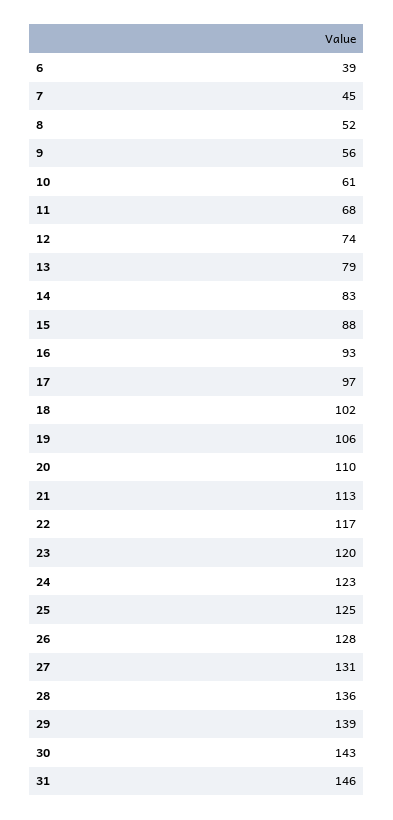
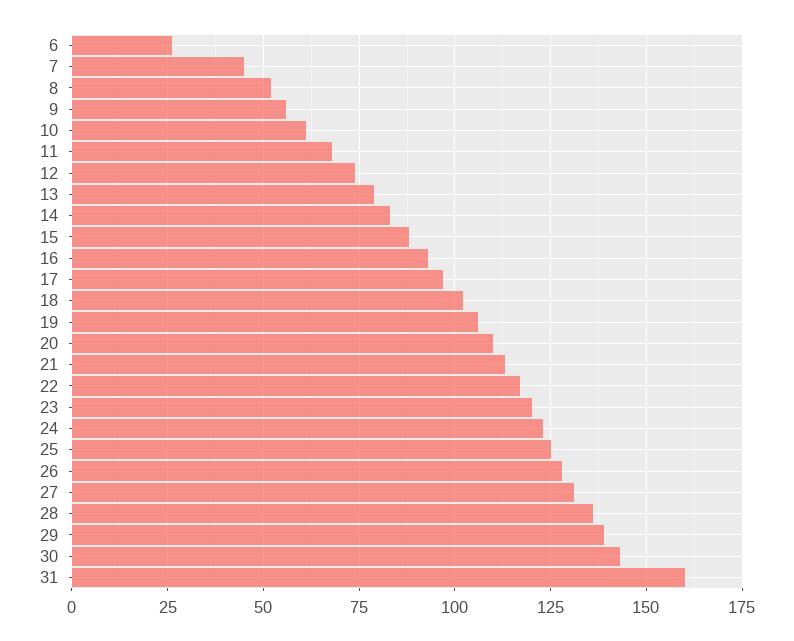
  {
-   "6": 39,
+   "6": 25,
    "7": 45,
    "8": 52,
    "9": 56,
    "10": 61,
    "11": 68,
    "12": 74,
    "13": 79,
    "14": 83,
    "15": 88,
    "16": 93,
    "17": 97,
    "18": 102,
    "19": 106,
    "20": 110,
    "21": 113,
    "22": 117,
    "23": 120,
    "24": 123,
    "25": 125,
    "26": 128,
    "27": 131,
    "28": 136,
    "29": 139,
    "30": 143,
-   "31": 146
+   "31": 160
  }

